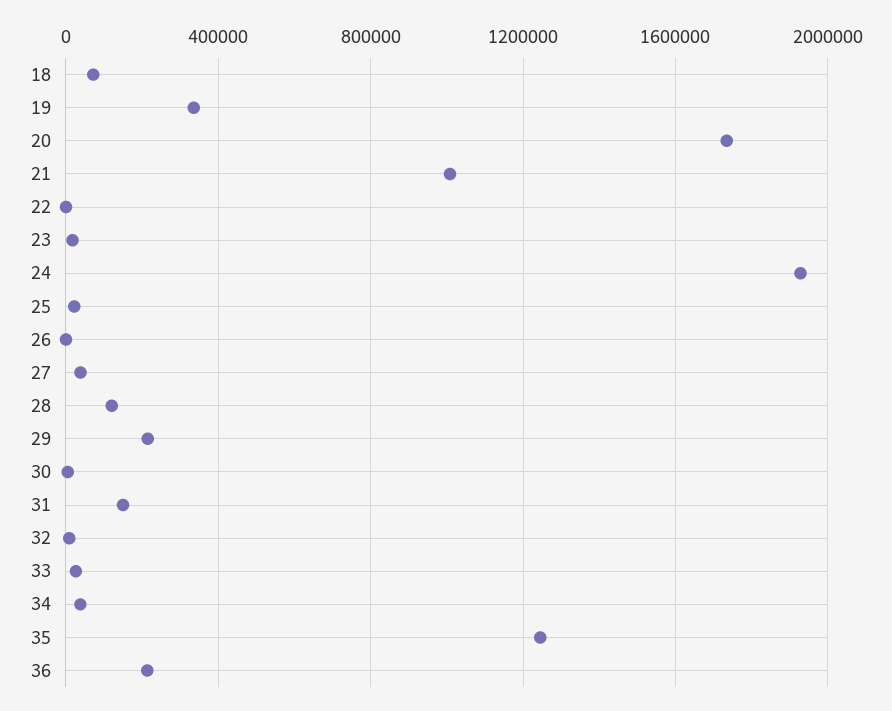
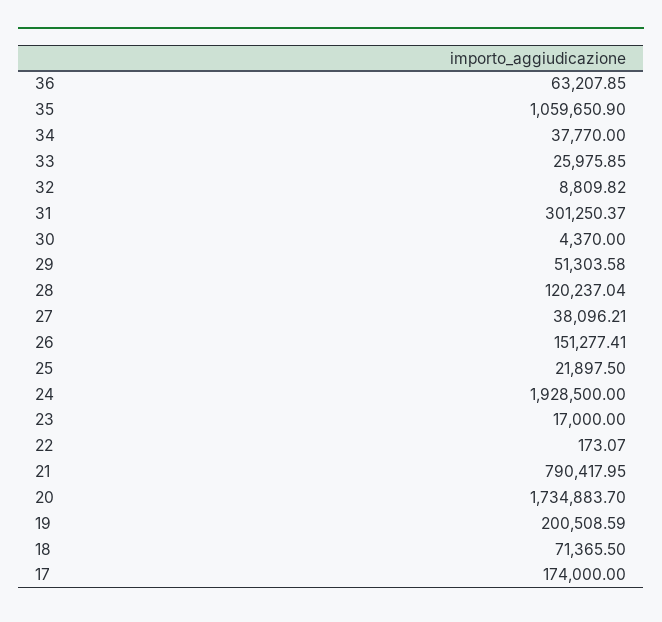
  {
    "18": 71365.5,
-   "19": 350000,
+   "19": 200508.59,
    "20": 1734883.7,
-   "21": 1000000,
+   "21": 790417.95,
    "22": 173.07,
    "23": 17000,
    "24": 1928500,
    "25": 21897.5,
-   "26": 0,
+   "26": 151277.41,
    "27": 38096.21,
    "28": 120237.04,
-   "29": 200000,
+   "29": 51303.58,
    "30": 4370,
-   "31": 150000,
+   "31": 301250.37,
    "32": 8809.82,
    "33": 25975.85,
    "34": 37770,
-   "35": 1250000,
+   "35": 1059650.9,
-   "36": 200000
+   "36": 63207.85,
+   "17": 174000
  }

